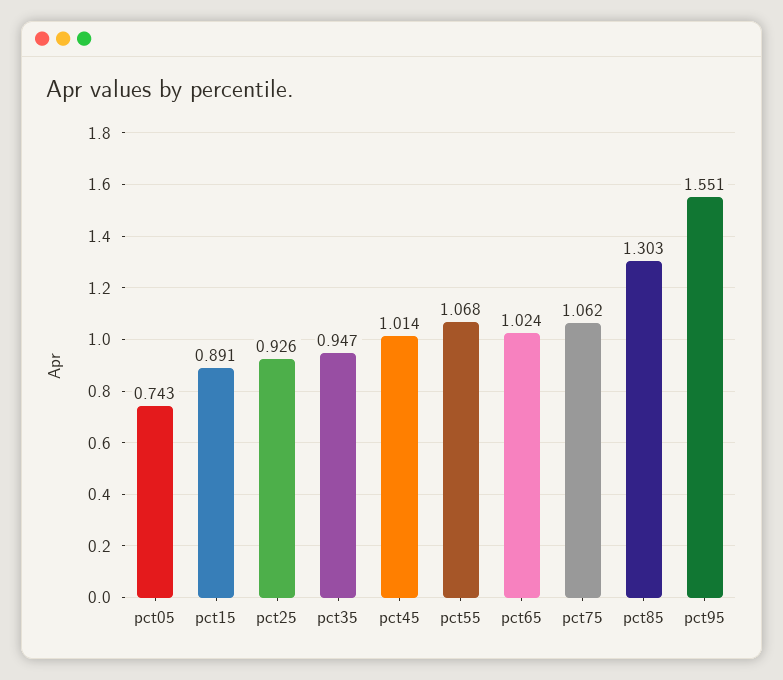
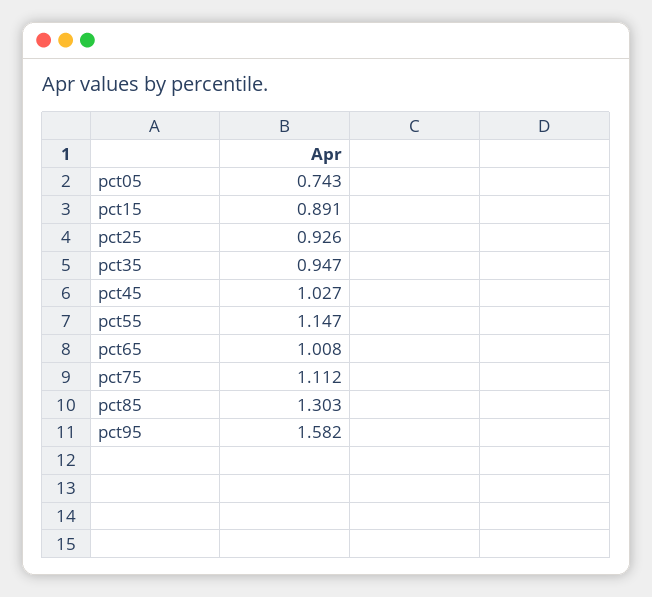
  {
    "pct05": 0.743,
    "pct15": 0.891,
    "pct25": 0.926,
    "pct35": 0.947,
-   "pct45": 1.014,
+   "pct45": 1.027,
-   "pct55": 1.068,
+   "pct55": 1.147,
-   "pct65": 1.024,
+   "pct65": 1.008,
-   "pct75": 1.062,
+   "pct75": 1.112,
    "pct85": 1.303,
-   "pct95": 1.551
+   "pct95": 1.582
  }

